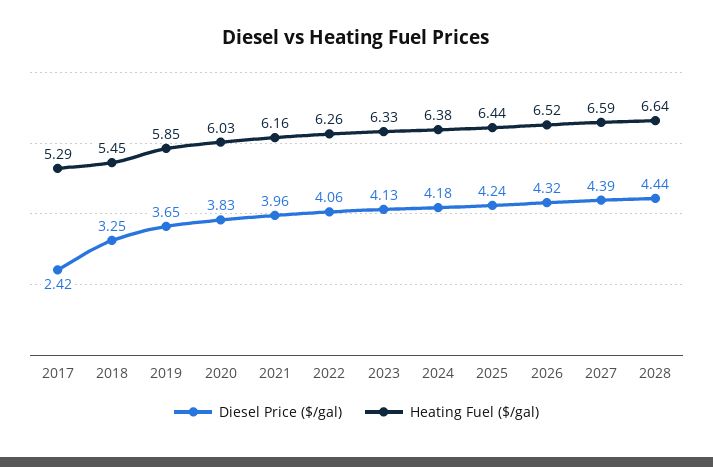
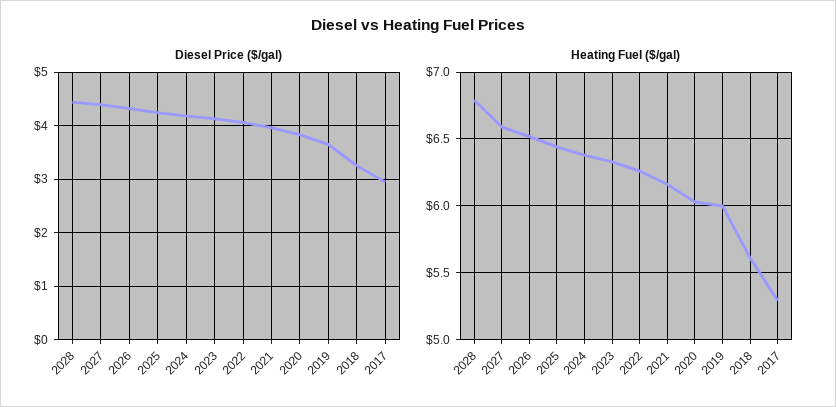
  {
    "Diesel Price ($/gal)": {
-     "2017": 2.42,
+     "2017": 3,
      "2018": 3.25,
      "2019": 3.65,
      "2020": 3.83,
      "2021": 3.96,
      "2022": 4.06,
      "2023": 4.13,
      "2024": 4.18,
      "2025": 4.24,
      "2026": 4.32,
      "2027": 4.39,
      "2028": 4.44
    },
    "Heating Fuel ($/gal)": {
      "2017": 5.29,
-     "2018": 5.45,
+     "2018": 5.6,
-     "2019": 5.85,
+     "2019": 6,
      "2020": 6.03,
      "2021": 6.16,
      "2022": 6.26,
      "2023": 6.33,
      "2024": 6.38,
      "2025": 6.44,
      "2026": 6.52,
      "2027": 6.59,
-     "2028": 6.64
+     "2028": 6.8
    }
  }

